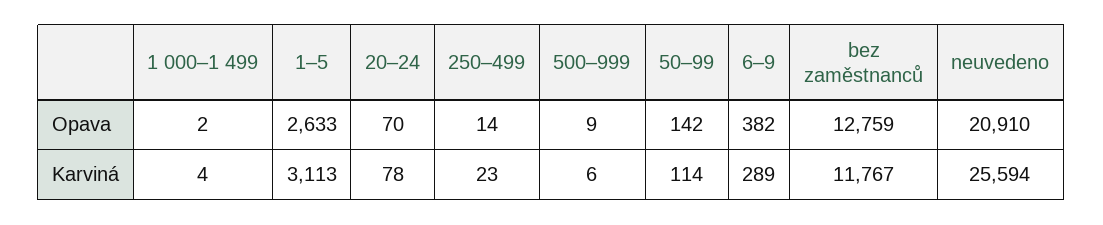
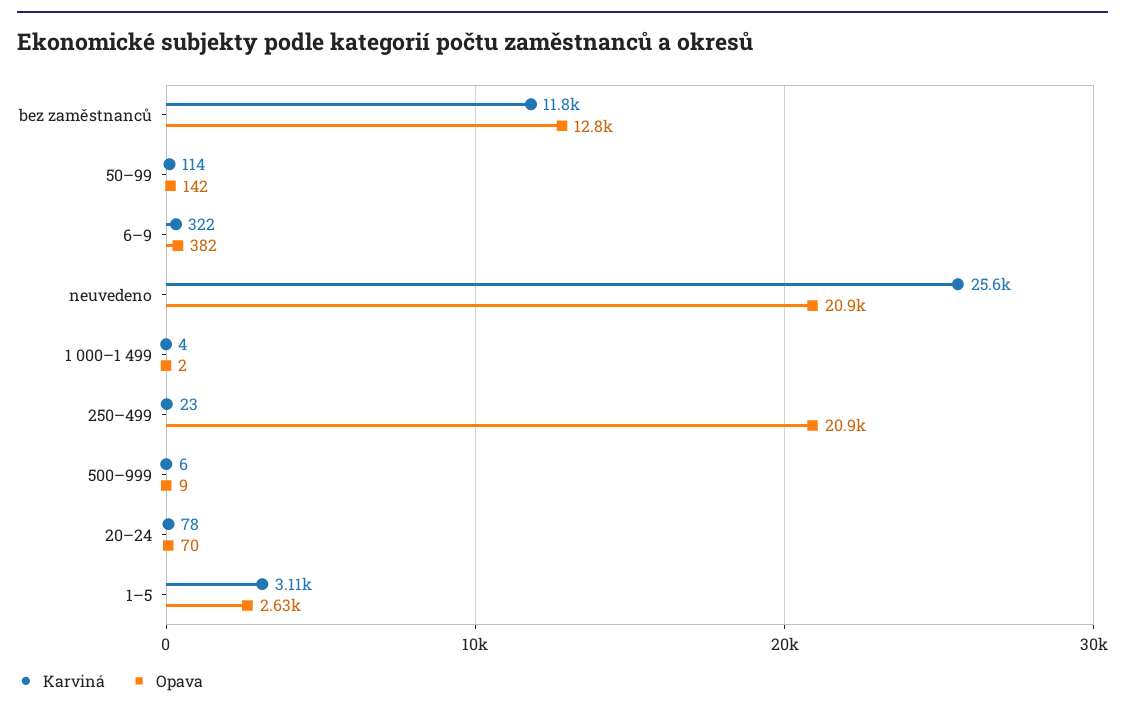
  {
    "Opava": {
      "1 000–1 499": 2,
      "1–5": 2633,
      "20–24": 70,
-     "250–499": 14,
+     "250–499": 20900,
      "500–999": 9,
      "50–99": 142,
      "6–9": 382,
      "bez zaměstnanců": 12759,
      "neuvedeno": 20910
    },
    "Karviná": {
      "1 000–1 499": 4,
      "1–5": 3113,
      "20–24": 78,
      "250–499": 23,
      "500–999": 6,
      "50–99": 114,
-     "6–9": 289,
+     "6–9": 322,
      "bez zaměstnanců": 11767,
      "neuvedeno": 25594
    }
  }

